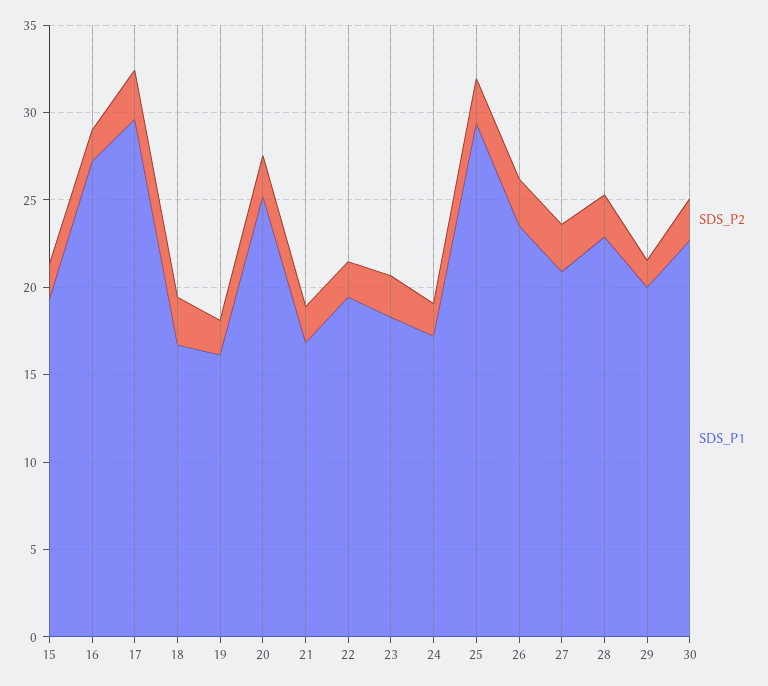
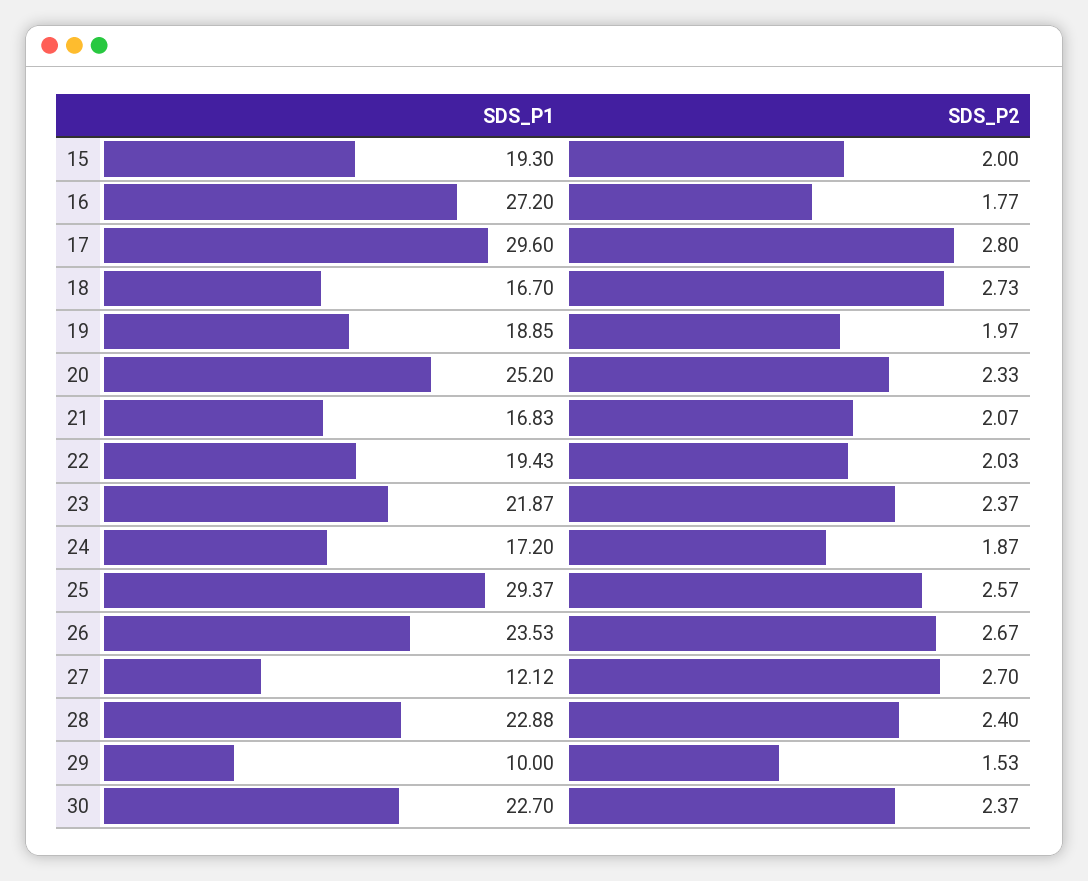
  {
    "SDS_P2": {
      "15": 2,
      "16": 1.77,
      "17": 2.8,
      "18": 2.73,
      "19": 1.97,
      "20": 2.33,
      "21": 2.07,
      "22": 2.03,
      "23": 2.37,
      "24": 1.87,
      "25": 2.57,
      "26": 2.67,
      "27": 2.7,
      "28": 2.4,
      "29": 1.53,
      "30": 2.37
    },
    "SDS_P1": {
      "15": 19.3,
      "16": 27.2,
      "17": 29.6,
      "18": 16.7,
-     "19": 16,
+     "19": 18.85,
      "20": 25.2,
      "21": 16.83,
      "22": 19.43,
-     "23": 18,
+     "23": 21.87,
      "24": 17.2,
      "25": 29.37,
      "26": 23.53,
-     "27": 21,
+     "27": 12.12,
      "28": 22.88,
-     "29": 20,
+     "29": 10,
      "30": 22.7
    }
  }

